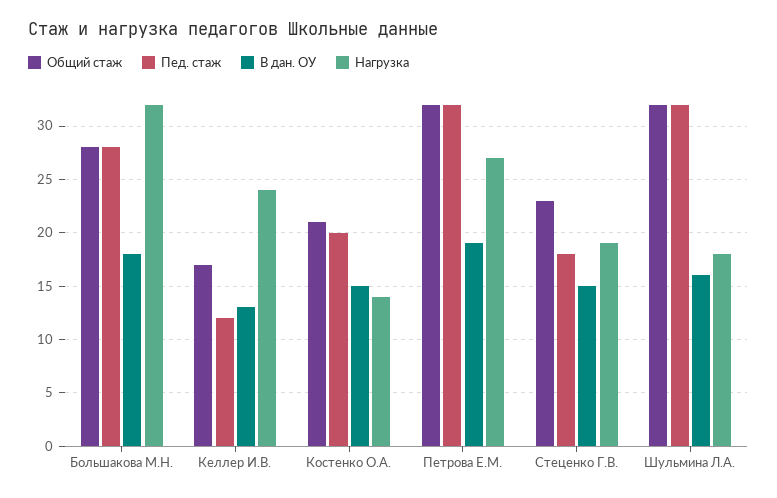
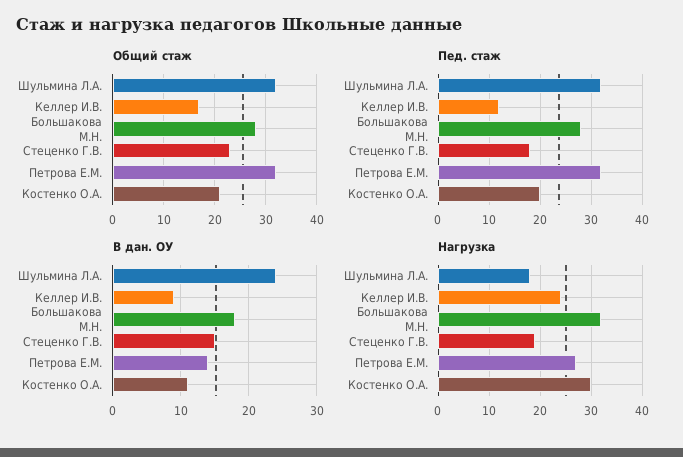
  {
    "Общий стаж": {
      "Большакова М.Н.": 28,
      "Келлер И.В.": 17,
      "Костенко О.А.": 21,
      "Петрова Е.М.": 32,
      "Стеценко Г.В.": 23,
      "Шульмина Л.А.": 32
    },
    "Пед. стаж": {
      "Большакова М.Н.": 28,
      "Келлер И.В.": 12,
      "Костенко О.А.": 20,
      "Петрова Е.М.": 32,
      "Стеценко Г.В.": 18,
      "Шульмина Л.А.": 32
    },
    "В дан. ОУ": {
      "Большакова М.Н.": 18,
-     "Келлер И.В.": 13,
+     "Келлер И.В.": 9,
-     "Костенко О.А.": 15,
+     "Костенко О.А.": 11,
-     "Петрова Е.М.": 19,
+     "Петрова Е.М.": 14,
      "Стеценко Г.В.": 15,
-     "Шульмина Л.А.": 16
+     "Шульмина Л.А.": 24
    },
    "Нагрузка": {
      "Большакова М.Н.": 32,
      "Келлер И.В.": 24,
-     "Костенко О.А.": 14,
+     "Костенко О.А.": 30,
      "Петрова Е.М.": 27,
      "Стеценко Г.В.": 19,
      "Шульмина Л.А.": 18
    }
  }

